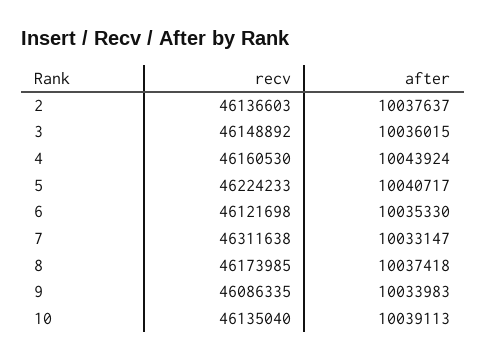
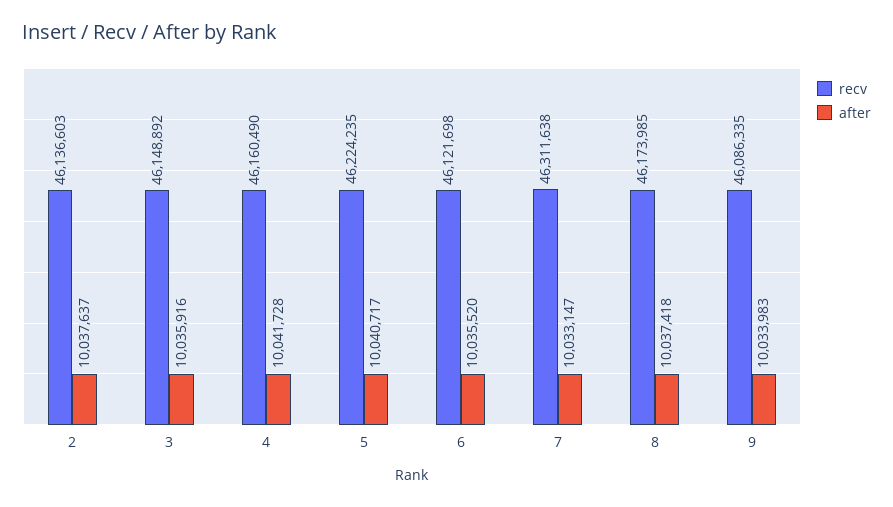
  {
    "recv": {
      "2": 46136603,
      "3": 46148892,
-     "4": 46160530,
+     "4": 46160490,
-     "5": 46224233,
+     "5": 46224235,
      "6": 46121698,
      "7": 46311638,
      "8": 46173985,
-     "9": 46086335,
+     "9": 46086335
-     "10": 46135040
    },
    "after": {
      "2": 10037637,
-     "3": 10036015,
+     "3": 10035916,
-     "4": 10043924,
+     "4": 10041728,
      "5": 10040717,
-     "6": 10035330,
+     "6": 10035520,
      "7": 10033147,
      "8": 10037418,
-     "9": 10033983,
+     "9": 10033983
-     "10": 10039113
    }
  }

